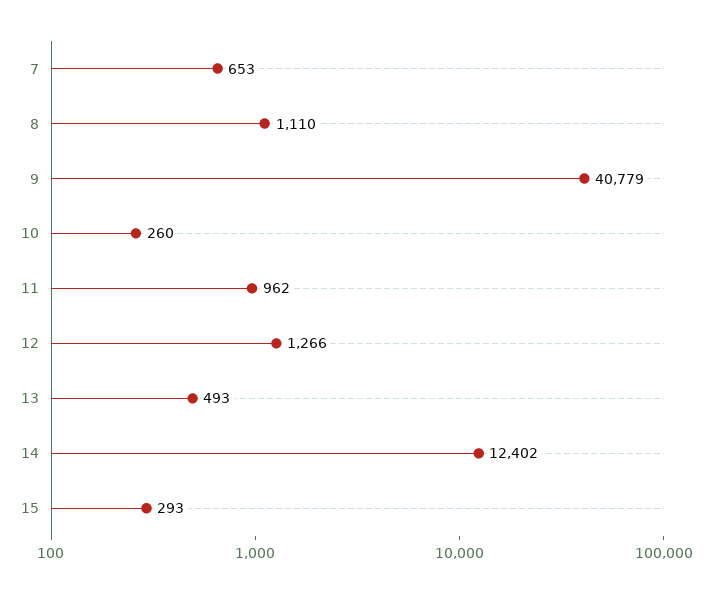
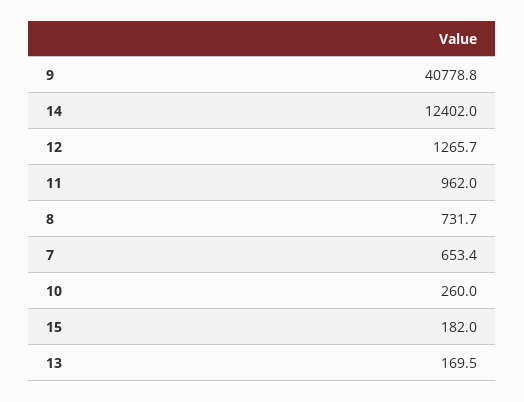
  {
    "7": 653.4,
-   "8": 1110,
+   "8": 731.7,
    "9": 40778.8,
    "10": 260,
    "11": 962,
    "12": 1265.7,
-   "13": 493,
+   "13": 169.5,
    "14": 12402,
-   "15": 293
+   "15": 182
  }

